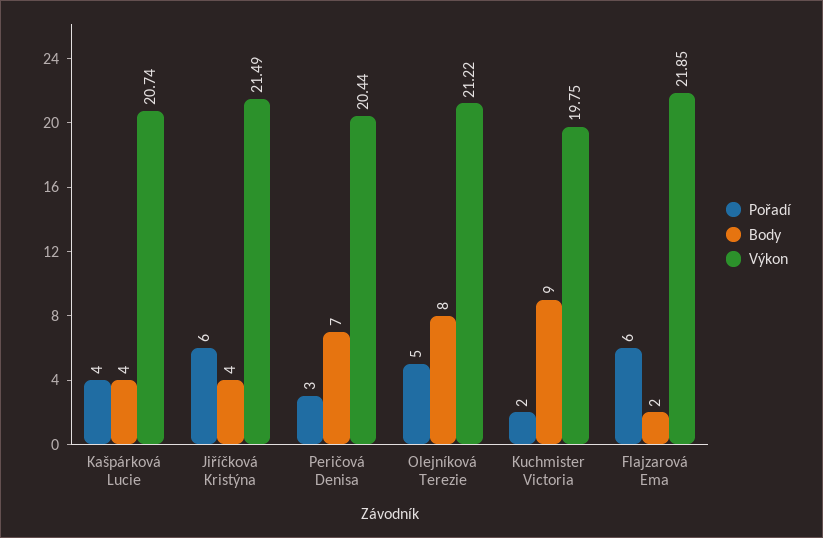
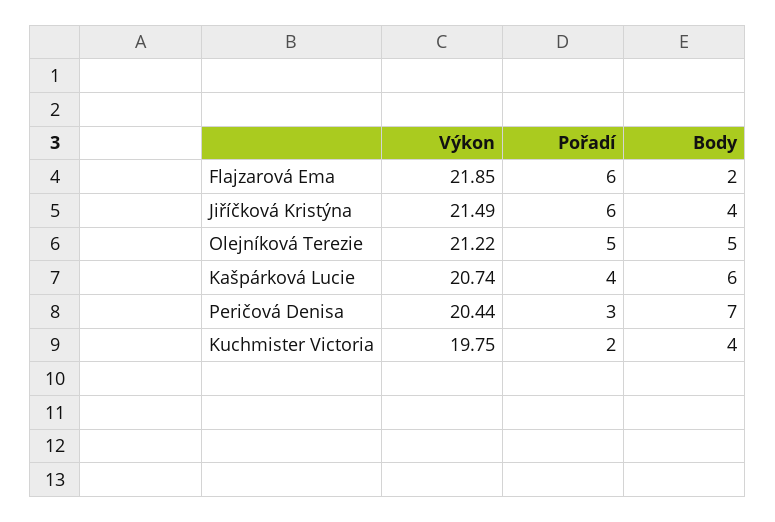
  {
    "Pořadí": {
      "Kašpárková Lucie": 4,
      "Jiříčková Kristýna": 6,
      "Peričová Denisa": 3,
      "Olejníková Terezie": 5,
      "Kuchmister Victoria": 2,
      "Flajzarová Ema": 6
    },
    "Body": {
-     "Kašpárková Lucie": 4,
+     "Kašpárková Lucie": 6,
      "Jiříčková Kristýna": 4,
      "Peričová Denisa": 7,
-     "Olejníková Terezie": 8,
+     "Olejníková Terezie": 5,
-     "Kuchmister Victoria": 9,
+     "Kuchmister Victoria": 4,
      "Flajzarová Ema": 2
    },
    "Výkon": {
      "Kašpárková Lucie": 20.74,
      "Jiříčková Kristýna": 21.49,
      "Peričová Denisa": 20.44,
      "Olejníková Terezie": 21.22,
      "Kuchmister Victoria": 19.75,
      "Flajzarová Ema": 21.85
    }
  }

